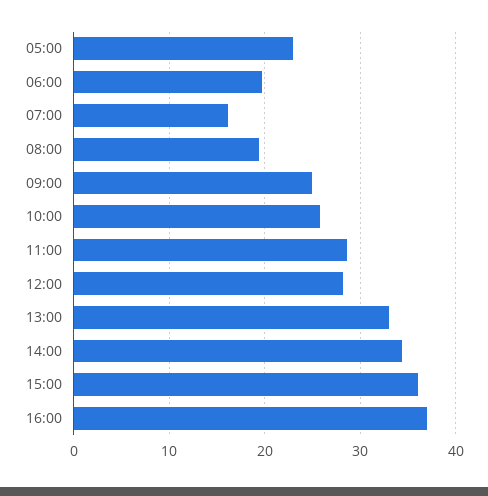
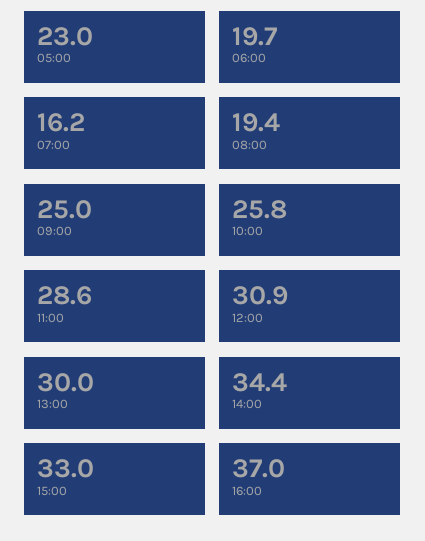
  {
    "05:00": 23,
    "06:00": 19.7,
    "07:00": 16.2,
    "08:00": 19.4,
    "09:00": 25,
    "10:00": 25.8,
    "11:00": 28.6,
-   "12:00": 28,
+   "12:00": 30.9,
-   "13:00": 33,
+   "13:00": 30,
    "14:00": 34.4,
-   "15:00": 36,
+   "15:00": 33,
    "16:00": 37
  }

